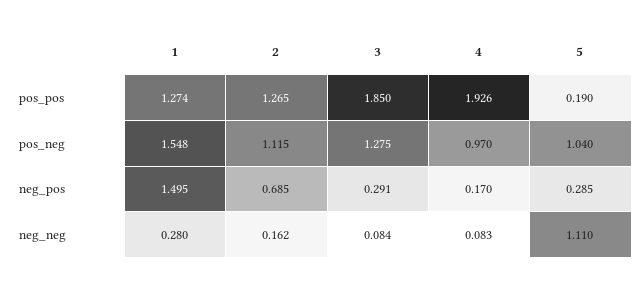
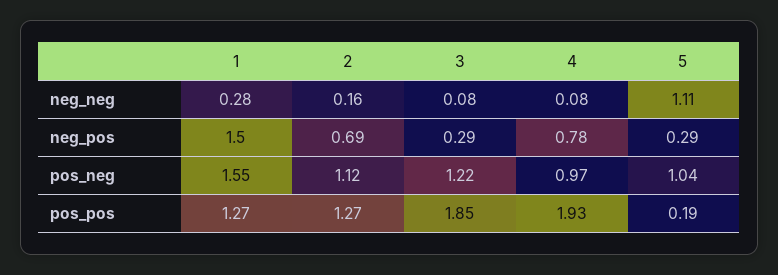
  {
    "1": {
      "pos_pos": 1.274,
      "pos_neg": 1.548,
      "neg_pos": 1.495,
      "neg_neg": 0.28
    },
    "2": {
      "pos_pos": 1.265,
      "pos_neg": 1.115,
      "neg_pos": 0.685,
      "neg_neg": 0.162
    },
    "3": {
      "pos_pos": 1.85,
-     "pos_neg": 1.275,
+     "pos_neg": 1.22,
      "neg_pos": 0.291,
      "neg_neg": 0.084
    },
    "4": {
      "pos_pos": 1.926,
      "pos_neg": 0.97,
-     "neg_pos": 0.17,
+     "neg_pos": 0.78,
      "neg_neg": 0.083
    },
    "5": {
      "pos_pos": 0.19,
      "pos_neg": 1.04,
      "neg_pos": 0.285,
      "neg_neg": 1.11
    }
  }

